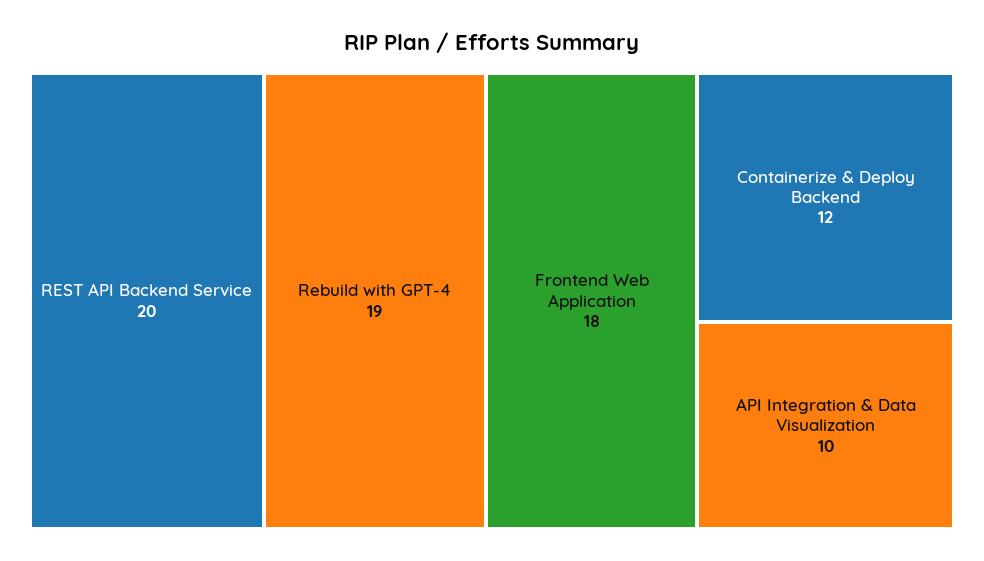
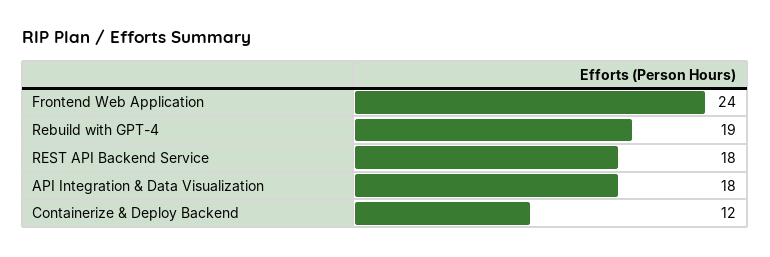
  {
-   "REST API Backend Service": 20,
+   "REST API Backend Service": 18,
    "Rebuild with GPT-4": 19,
-   "Frontend Web Application": 18,
+   "Frontend Web Application": 24,
    "Containerize & Deploy Backend": 12,
-   "API Integration & Data Visualization": 10
+   "API Integration & Data Visualization": 18
  }

